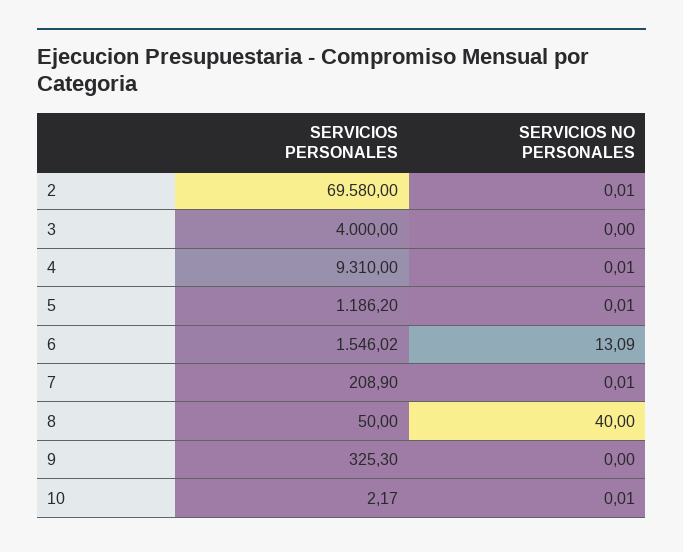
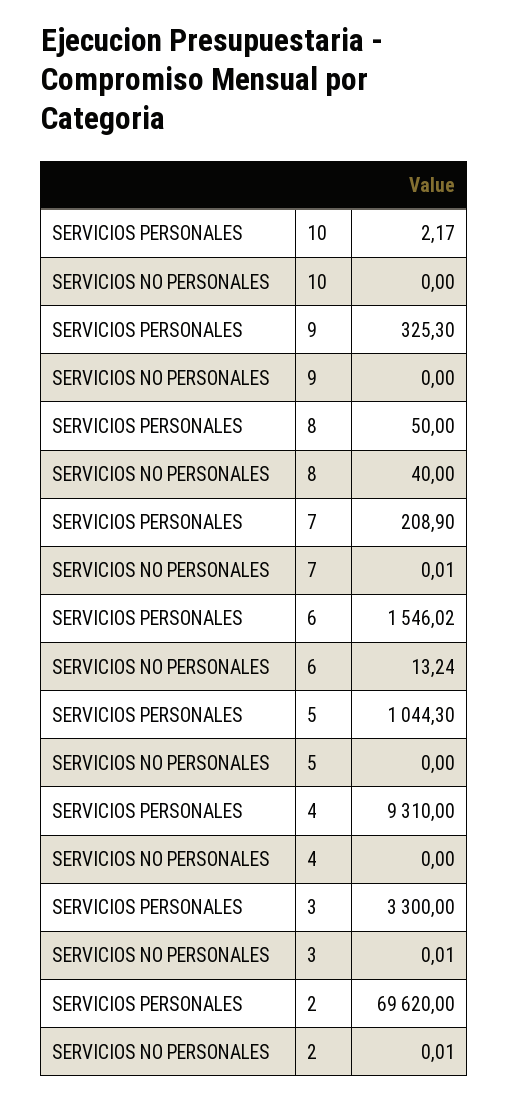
  {
    "SERVICIOS PERSONALES": {
-     "2": 69580,
+     "2": 69620,
-     "3": 4000,
+     "3": 3300,
      "4": 9310,
-     "5": 1186.2,
+     "5": 1044.3,
      "6": 1546.02,
      "7": 208.9,
      "8": 50,
      "9": 325.3,
      "10": 2.17
    },
    "SERVICIOS NO PERSONALES": {
      "2": 0.01,
-     "3": 0,
+     "3": 0.01,
-     "4": 0.01,
+     "4": 0,
-     "5": 0.01,
+     "5": 0,
-     "6": 13.09,
+     "6": 13.24,
      "7": 0.01,
      "8": 40,
      "9": 0,
-     "10": 0.01
+     "10": 0
    }
  }

